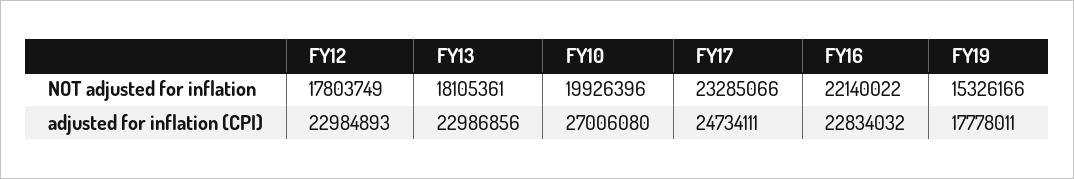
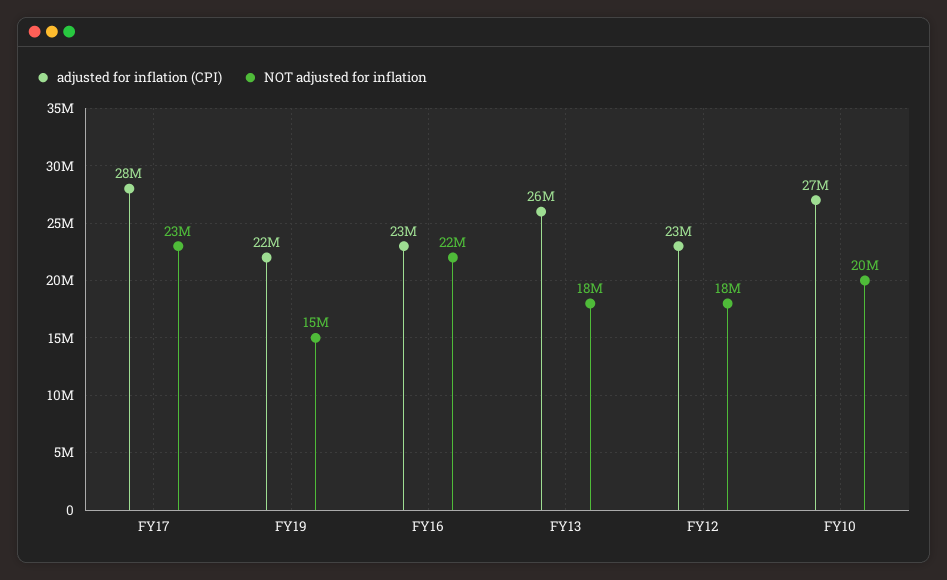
  {
    "NOT adjusted for inflation": {
      "FY12": 17803749,
      "FY13": 18105361,
      "FY10": 19926396,
      "FY17": 23285066,
      "FY16": 22140022,
      "FY19": 15326166
    },
    "adjusted for inflation (CPI)": {
      "FY12": 22984893,
-     "FY13": 22986856,
+     "FY13": 26000000,
      "FY10": 27006080,
-     "FY17": 24734111,
+     "FY17": 28000000,
      "FY16": 22834032,
-     "FY19": 17778011
+     "FY19": 22000000
    }
  }

